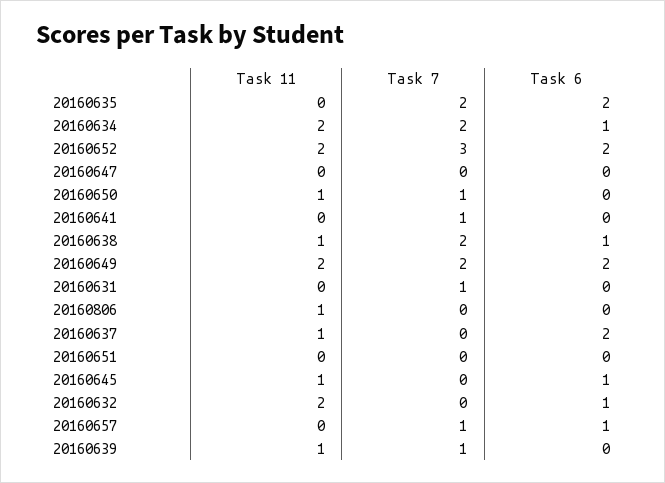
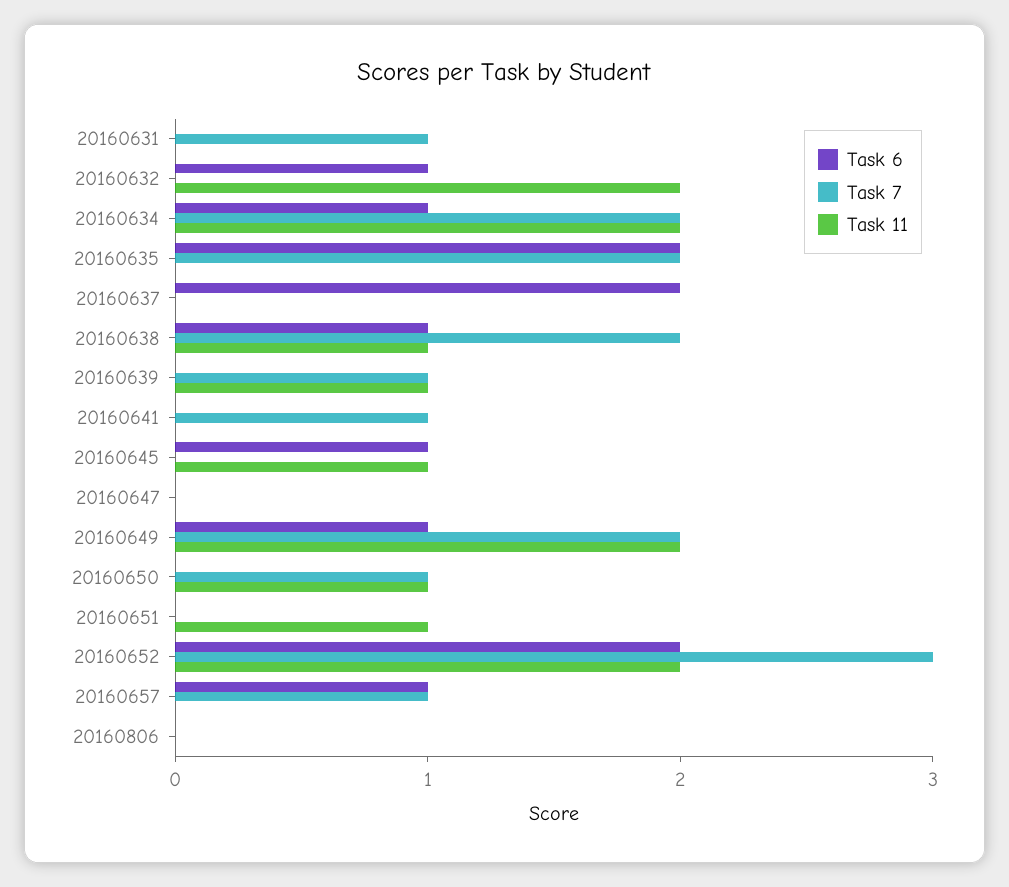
  {
    "Task 11": {
      "20160635": 0,
      "20160634": 2,
      "20160652": 2,
      "20160647": 0,
      "20160650": 1,
      "20160641": 0,
      "20160638": 1,
      "20160649": 2,
      "20160631": 0,
-     "20160806": 1,
+     "20160806": 0,
-     "20160637": 1,
+     "20160637": 0,
-     "20160651": 0,
+     "20160651": 1,
      "20160645": 1,
      "20160632": 2,
      "20160657": 0,
      "20160639": 1
    },
    "Task 7": {
      "20160635": 2,
      "20160634": 2,
      "20160652": 3,
      "20160647": 0,
      "20160650": 1,
      "20160641": 1,
      "20160638": 2,
      "20160649": 2,
      "20160631": 1,
      "20160806": 0,
      "20160637": 0,
      "20160651": 0,
      "20160645": 0,
      "20160632": 0,
      "20160657": 1,
      "20160639": 1
    },
    "Task 6": {
      "20160635": 2,
      "20160634": 1,
      "20160652": 2,
      "20160647": 0,
      "20160650": 0,
      "20160641": 0,
      "20160638": 1,
-     "20160649": 2,
+     "20160649": 1,
      "20160631": 0,
      "20160806": 0,
      "20160637": 2,
      "20160651": 0,
      "20160645": 1,
      "20160632": 1,
      "20160657": 1,
      "20160639": 0
    }
  }

